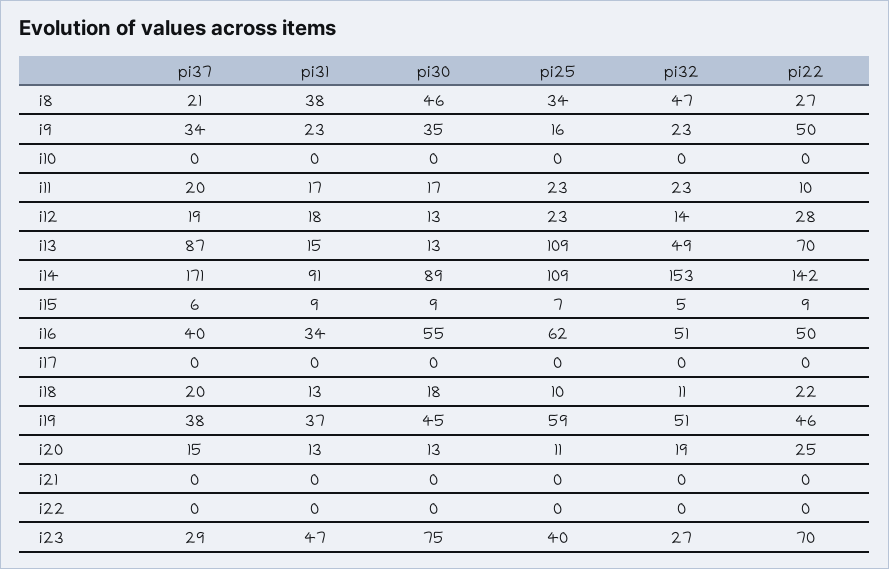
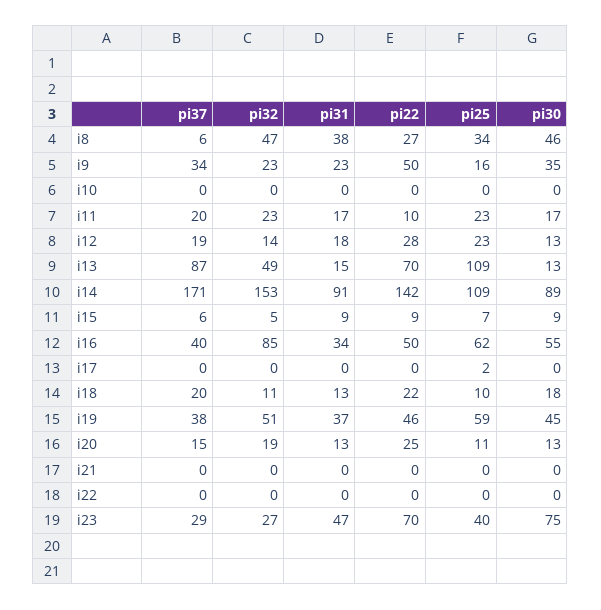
  {
    "pi37": {
-     "i8": 21,
+     "i8": 6,
      "i9": 34,
      "i10": 0,
      "i11": 20,
      "i12": 19,
      "i13": 87,
      "i14": 171,
      "i15": 6,
      "i16": 40,
      "i17": 0,
      "i18": 20,
      "i19": 38,
      "i20": 15,
      "i21": 0,
      "i22": 0,
      "i23": 29
    },
    "pi31": {
      "i8": 38,
      "i9": 23,
      "i10": 0,
      "i11": 17,
      "i12": 18,
      "i13": 15,
      "i14": 91,
      "i15": 9,
      "i16": 34,
      "i17": 0,
      "i18": 13,
      "i19": 37,
      "i20": 13,
      "i21": 0,
      "i22": 0,
      "i23": 47
    },
    "pi30": {
      "i8": 46,
      "i9": 35,
      "i10": 0,
      "i11": 17,
      "i12": 13,
      "i13": 13,
      "i14": 89,
      "i15": 9,
      "i16": 55,
      "i17": 0,
      "i18": 18,
      "i19": 45,
      "i20": 13,
      "i21": 0,
      "i22": 0,
      "i23": 75
    },
    "pi25": {
      "i8": 34,
      "i9": 16,
      "i10": 0,
      "i11": 23,
      "i12": 23,
      "i13": 109,
      "i14": 109,
      "i15": 7,
      "i16": 62,
-     "i17": 0,
+     "i17": 2,
      "i18": 10,
      "i19": 59,
      "i20": 11,
      "i21": 0,
      "i22": 0,
      "i23": 40
    },
    "pi32": {
      "i8": 47,
      "i9": 23,
      "i10": 0,
      "i11": 23,
      "i12": 14,
      "i13": 49,
      "i14": 153,
      "i15": 5,
-     "i16": 51,
+     "i16": 85,
      "i17": 0,
      "i18": 11,
      "i19": 51,
      "i20": 19,
      "i21": 0,
      "i22": 0,
      "i23": 27
    },
    "pi22": {
      "i8": 27,
      "i9": 50,
      "i10": 0,
      "i11": 10,
      "i12": 28,
      "i13": 70,
      "i14": 142,
      "i15": 9,
      "i16": 50,
      "i17": 0,
      "i18": 22,
      "i19": 46,
      "i20": 25,
      "i21": 0,
      "i22": 0,
      "i23": 70
    }
  }

